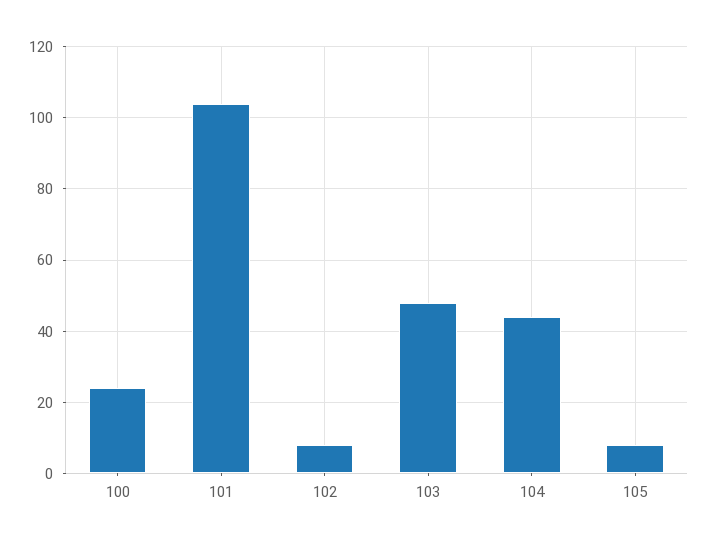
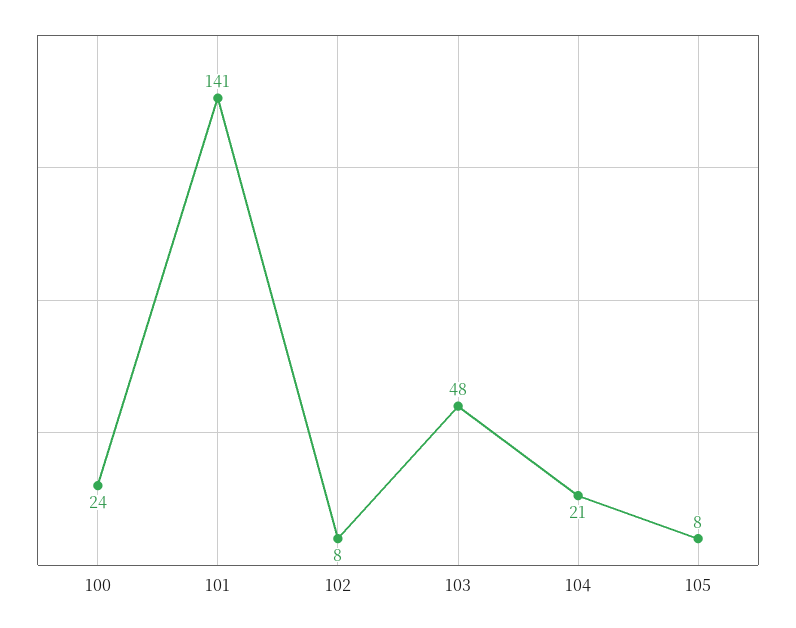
  {
    "100": 24,
-   "101": 105,
+   "101": 141,
    "102": 8,
    "103": 48,
-   "104": 45,
+   "104": 21,
    "105": 8
  }

